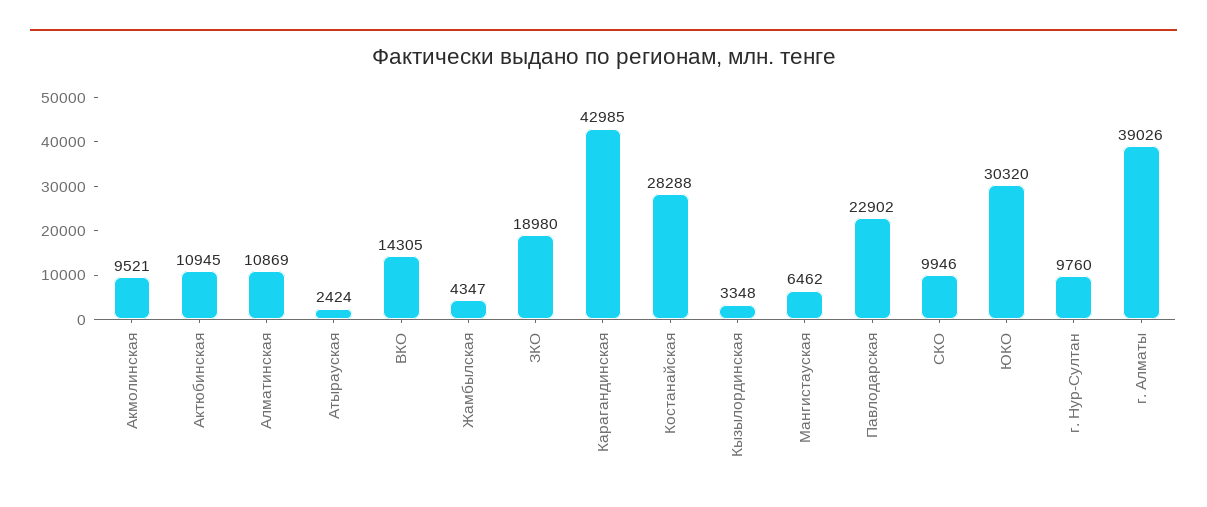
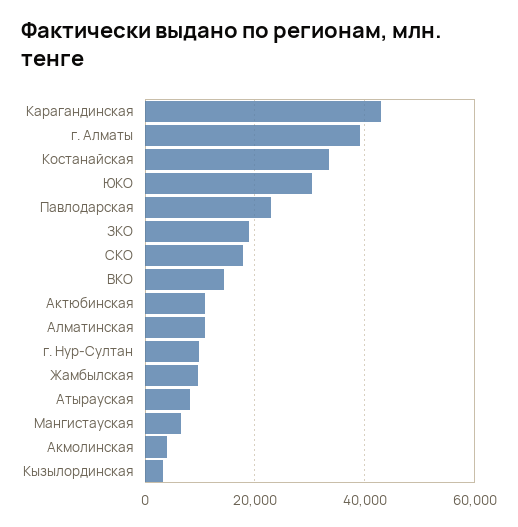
  {
-   "Акмолинская": 9521,
+   "Акмолинская": 4000,
    "Актюбинская": 10945,
    "Алматинская": 10869,
-   "Атырауская": 2424,
+   "Атырауская": 8000,
    "ВКО": 14305,
-   "Жамбылская": 4347,
+   "Жамбылская": 10000,
    "ЗКО": 18980,
    "Карагандинская": 42985,
-   "Костанайская": 28288,
+   "Костанайская": 34000,
    "Кызылординская": 3348,
    "Мангистауская": 6462,
    "Павлодарская": 22902,
-   "СКО": 9946,
+   "СКО": 18000,
    "ЮКО": 30320,
    "г. Нур-Султан": 9760,
    "г. Алматы": 39026
  }

